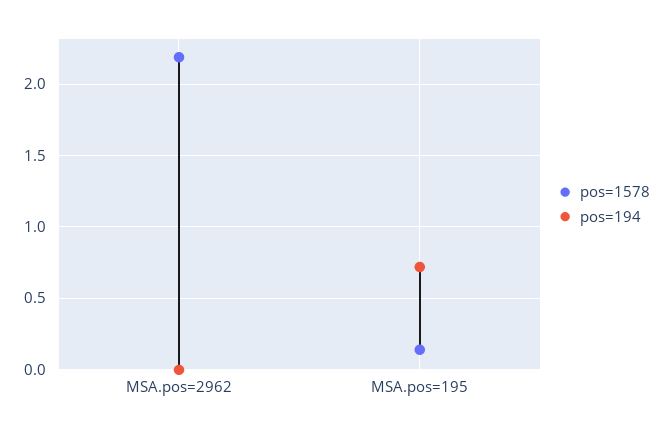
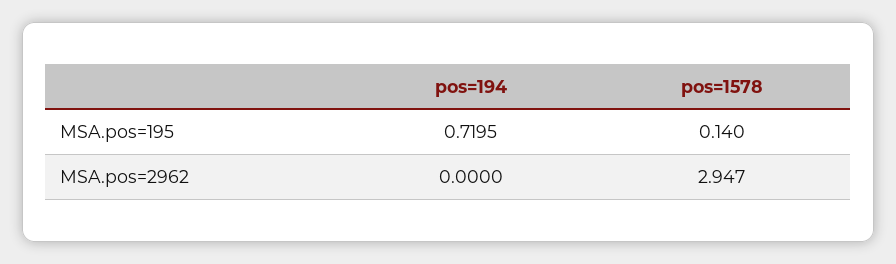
  {
    "pos=1578": {
-     "MSA.pos=2962": 2.2,
+     "MSA.pos=2962": 2.947,
      "MSA.pos=195": 0.14
    },
    "pos=194": {
      "MSA.pos=2962": 0,
      "MSA.pos=195": 0.7195
    }
  }

